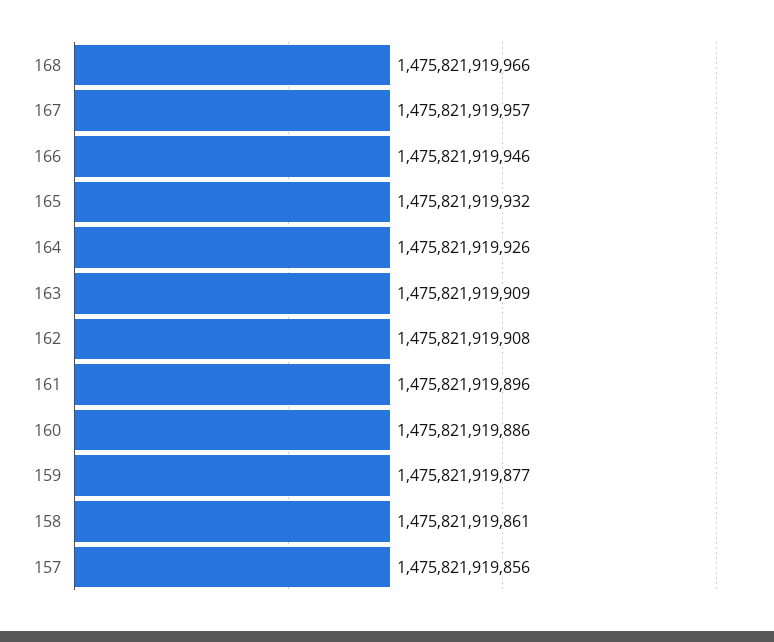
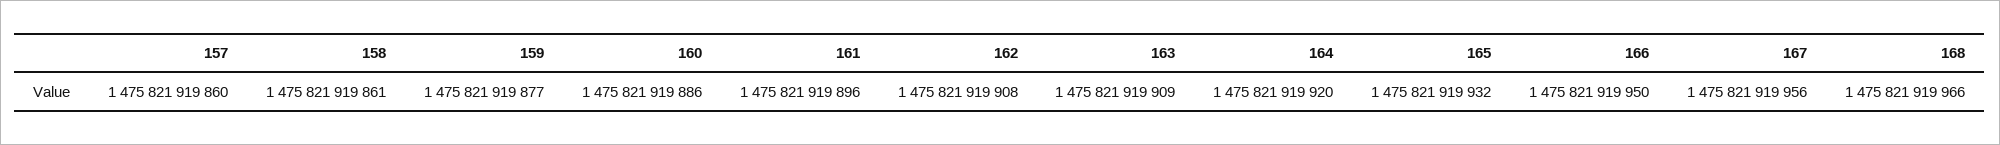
  {
    "168": 1475821919966,
-   "167": 1475821919957,
+   "167": 1475821919956,
-   "166": 1475821919946,
+   "166": 1475821919950,
    "165": 1475821919932,
-   "164": 1475821919926,
+   "164": 1475821919920,
    "163": 1475821919909,
    "162": 1475821919908,
    "161": 1475821919896,
    "160": 1475821919886,
    "159": 1475821919877,
    "158": 1475821919861,
-   "157": 1475821919856
+   "157": 1475821919860
  }

